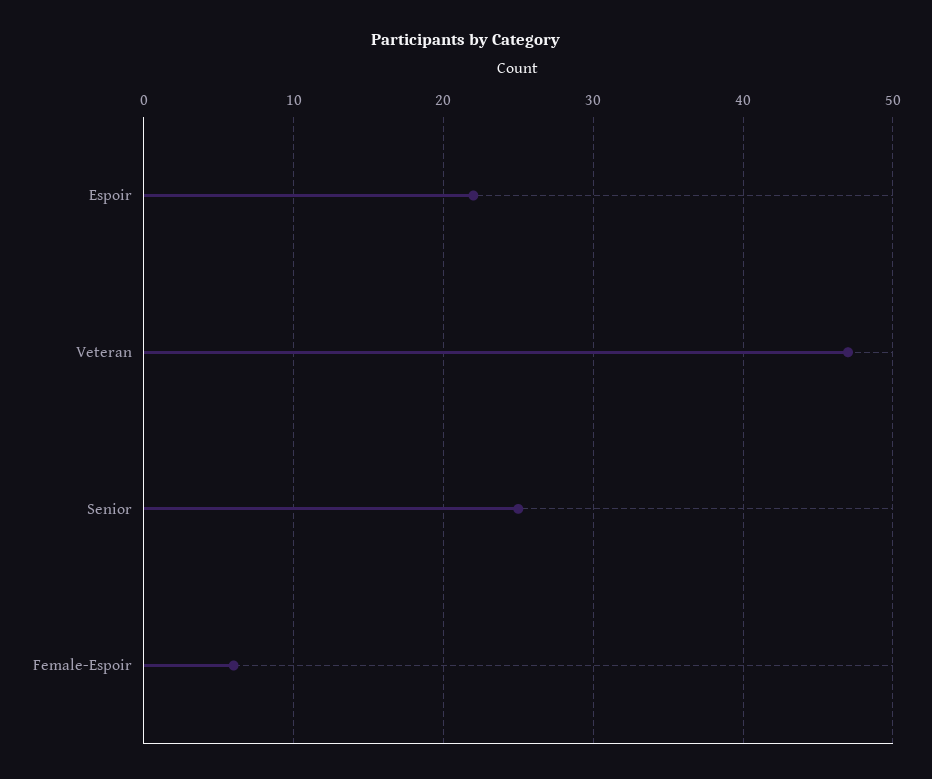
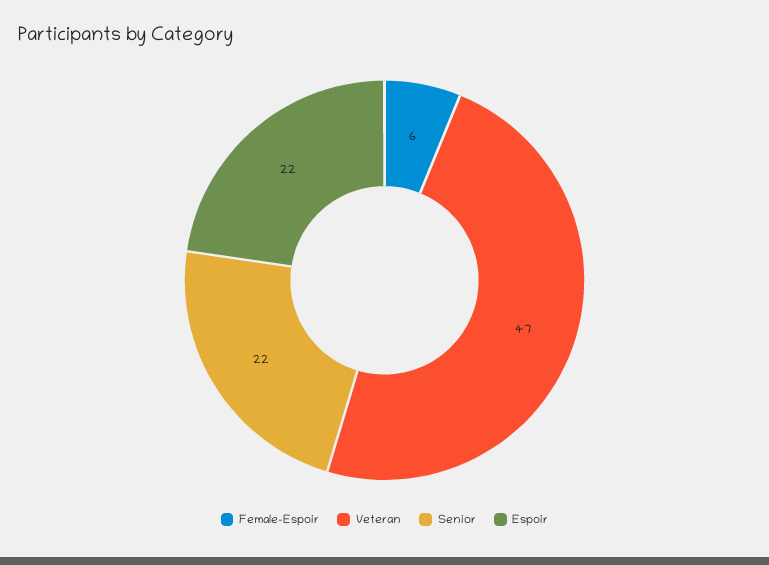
  {
    "Espoir": 22,
    "Veteran": 47,
-   "Senior": 25,
+   "Senior": 22,
    "Female-Espoir": 6
  }

